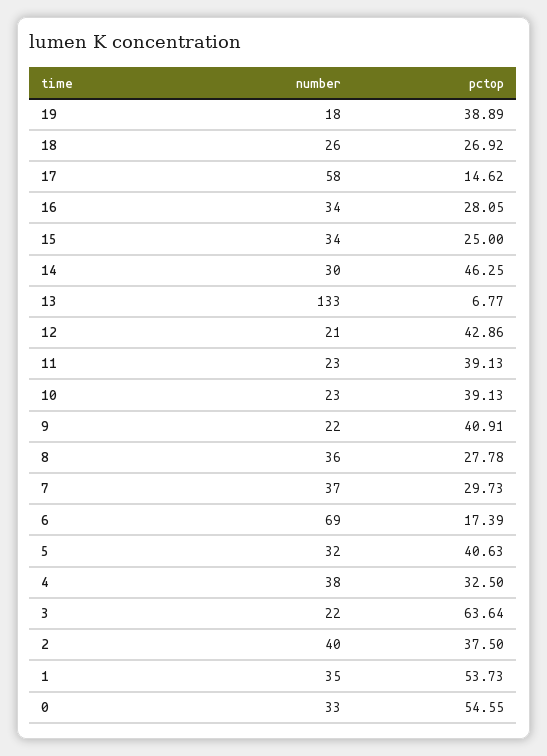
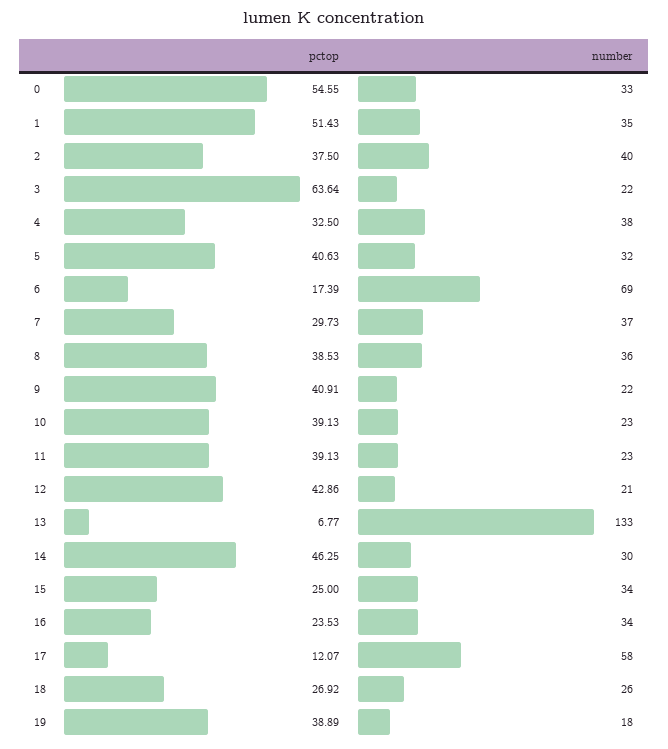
  {
    "number": {
      "19": 18,
      "18": 26,
      "17": 58,
      "16": 34,
      "15": 34,
      "14": 30,
      "13": 133,
      "12": 21,
      "11": 23,
      "10": 23,
      "9": 22,
      "8": 36,
      "7": 37,
      "6": 69,
      "5": 32,
      "4": 38,
      "3": 22,
      "2": 40,
      "1": 35,
      "0": 33
    },
    "pctop": {
      "19": 38.89,
      "18": 26.92,
-     "17": 14.62,
+     "17": 12.07,
-     "16": 28.05,
+     "16": 23.53,
      "15": 25,
      "14": 46.25,
      "13": 6.77,
      "12": 42.86,
      "11": 39.13,
      "10": 39.13,
      "9": 40.91,
-     "8": 27.78,
+     "8": 38.53,
      "7": 29.73,
      "6": 17.39,
      "5": 40.63,
      "4": 32.5,
      "3": 63.64,
      "2": 37.5,
-     "1": 53.73,
+     "1": 51.43,
      "0": 54.55
    }
  }

